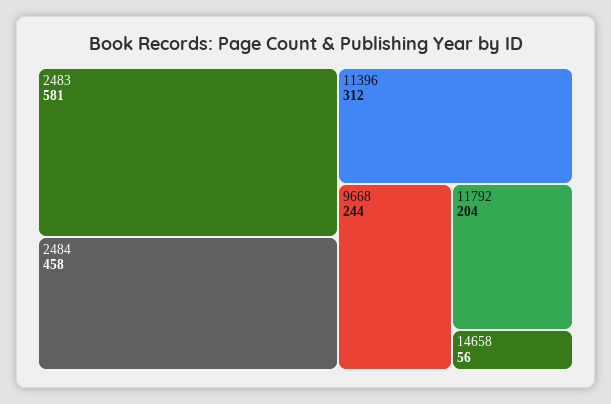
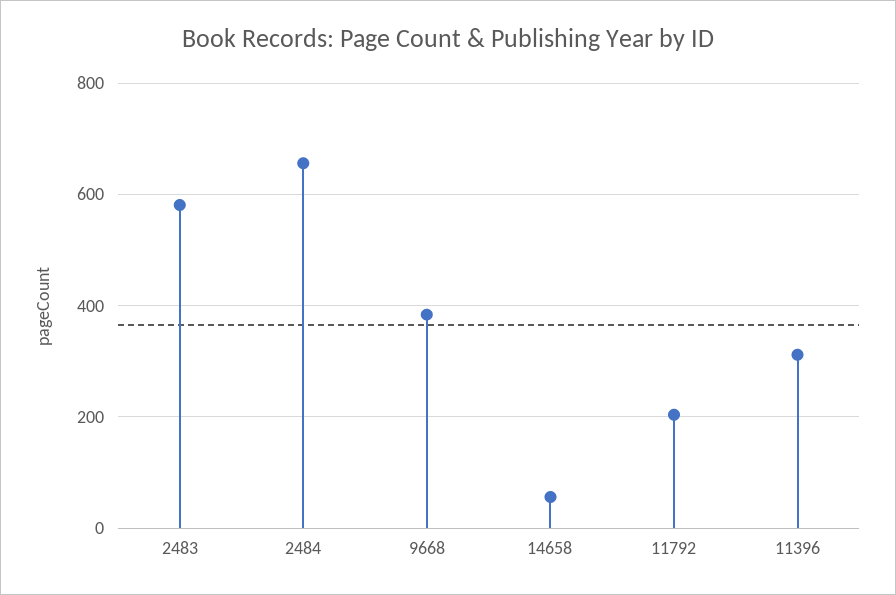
  {
    "2483": 581,
-   "2484": 458,
+   "2484": 660,
    "11396": 312,
-   "9668": 244,
+   "9668": 380,
    "11792": 204,
    "14658": 56
  }

